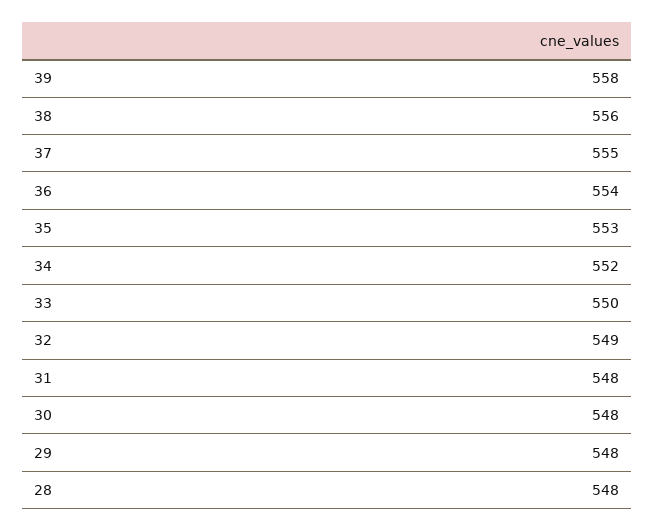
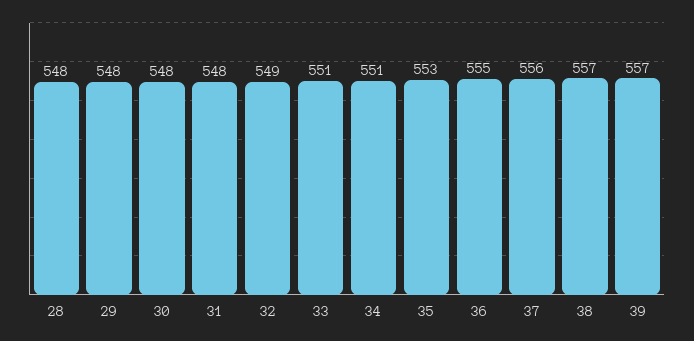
  {
-   "39": 558,
+   "39": 557,
-   "38": 556,
+   "38": 557,
-   "37": 555,
+   "37": 556,
-   "36": 554,
+   "36": 555,
    "35": 553,
-   "34": 552,
+   "34": 551,
-   "33": 550,
+   "33": 551,
    "32": 549,
    "31": 548,
    "30": 548,
    "29": 548,
    "28": 548
  }

